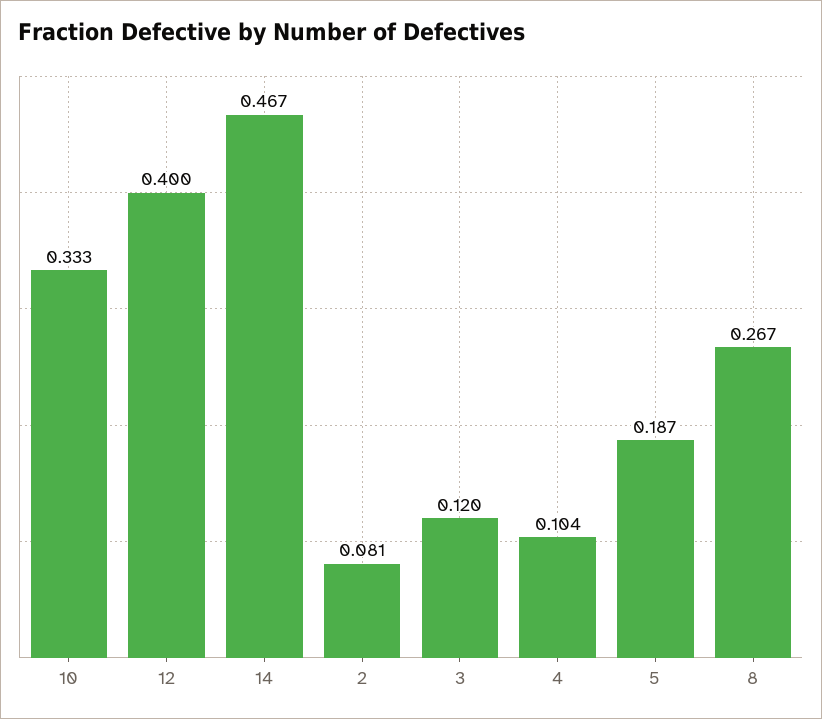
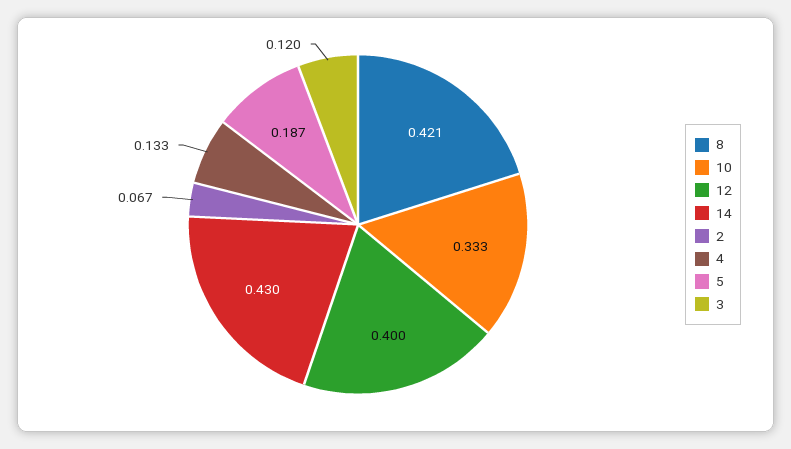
  {
    "10": 0.333,
    "12": 0.4,
-   "14": 0.467,
+   "14": 0.43,
-   "2": 0.081,
+   "2": 0.067,
    "3": 0.12,
-   "4": 0.104,
+   "4": 0.133,
    "5": 0.187,
-   "8": 0.267
+   "8": 0.421
  }

